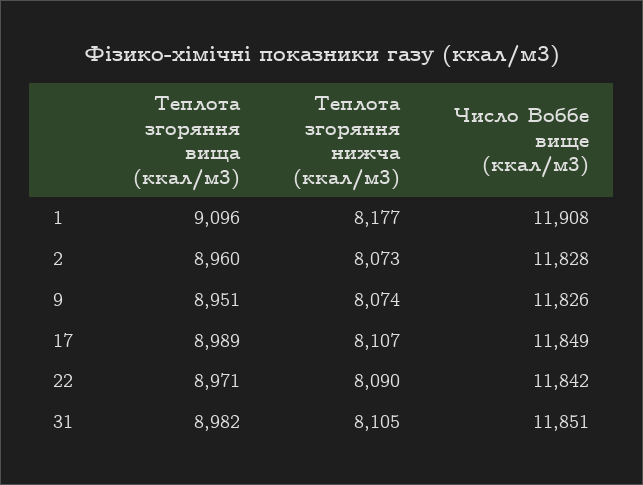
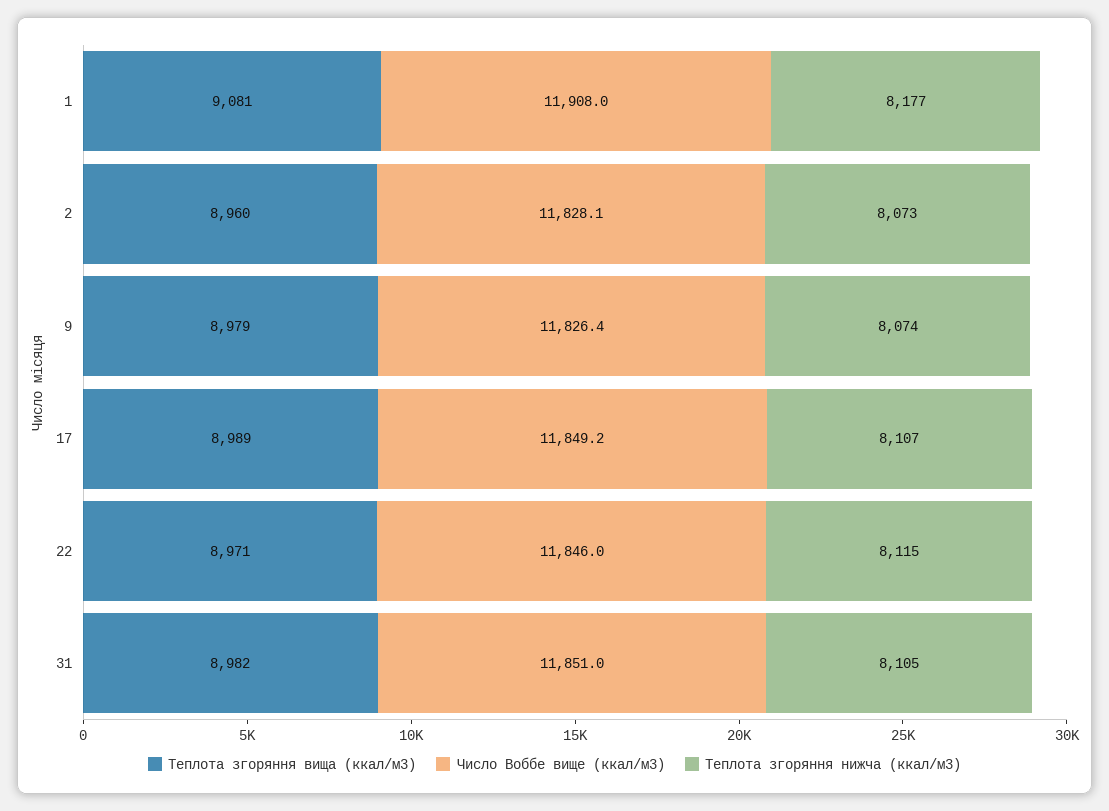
  {
    "Теплота згоряння вища (ккал/м3)": {
-     "1": 9096,
+     "1": 9081,
      "2": 8960,
-     "9": 8951,
+     "9": 8979,
      "17": 8989,
      "22": 8971,
      "31": 8982
    },
    "Теплота згоряння нижча (ккал/м3)": {
      "1": 8177,
      "2": 8073,
      "9": 8074,
      "17": 8107,
-     "22": 8090,
+     "22": 8115,
      "31": 8105
    },
    "Число Воббе вище (ккал/м3)": {
      "1": 11908,
      "2": 11828.1,
      "9": 11826.4,
      "17": 11849.2,
-     "22": 11842,
+     "22": 11846,
      "31": 11851
    }
  }

